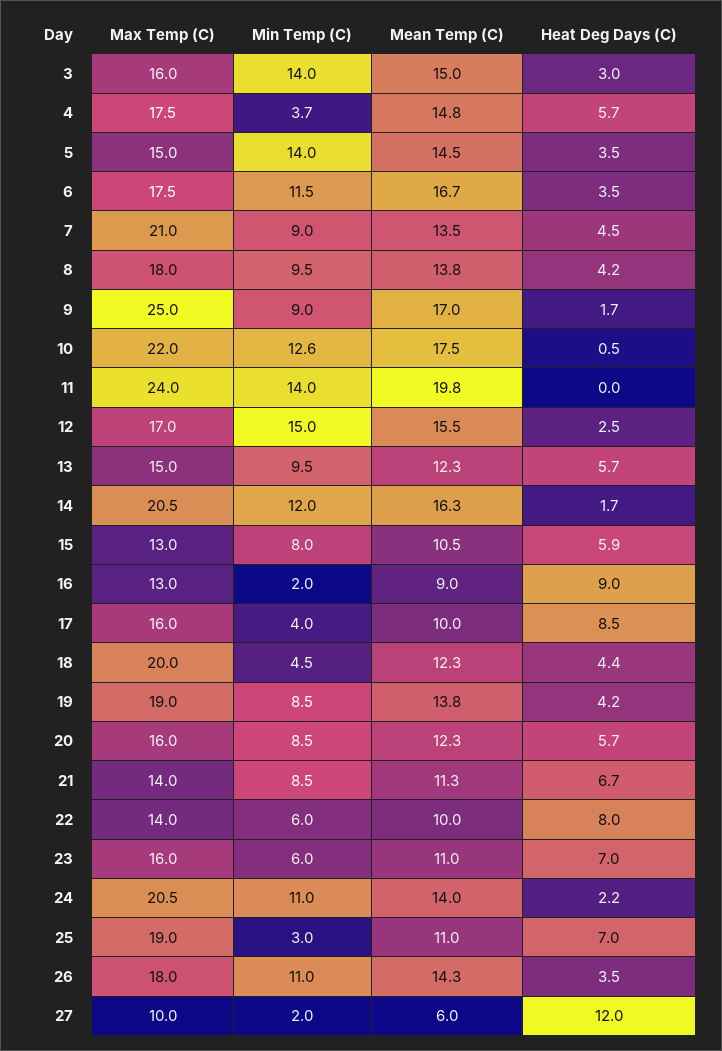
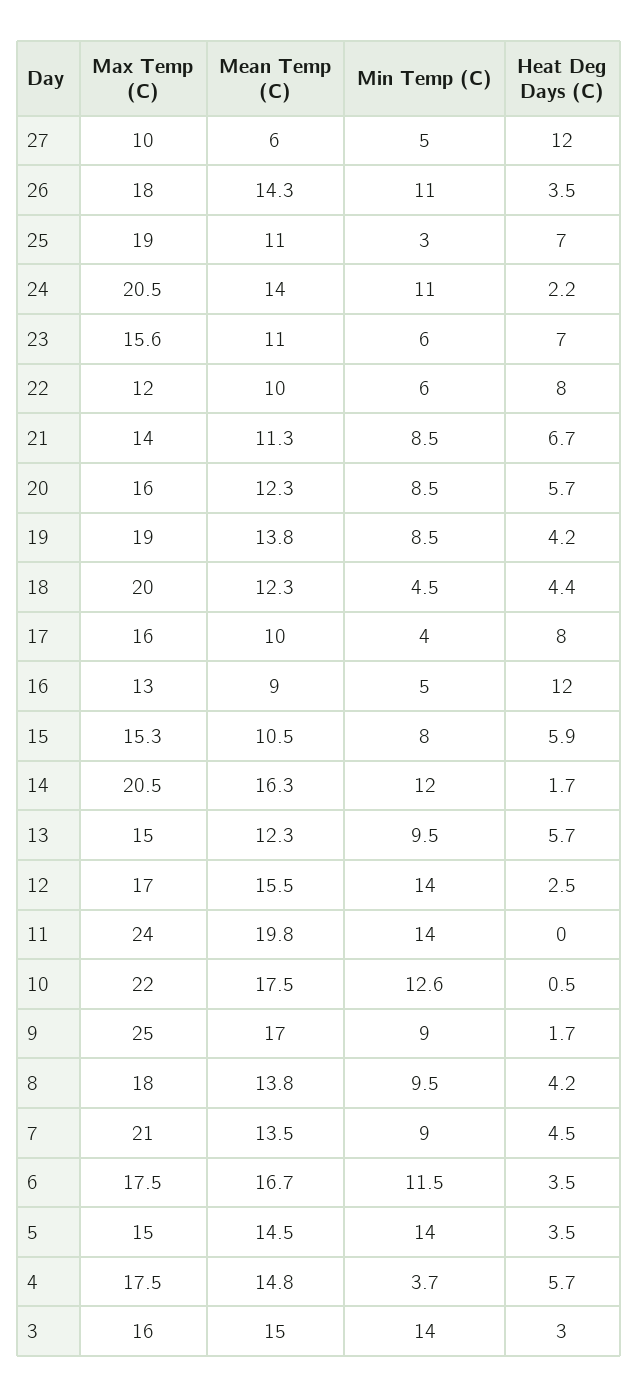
  {
    "Max Temp (C)": {
      "3": 16,
      "4": 17.5,
      "5": 15,
      "6": 17.5,
      "7": 21,
      "8": 18,
      "9": 25,
      "10": 22,
      "11": 24,
      "12": 17,
      "13": 15,
      "14": 20.5,
-     "15": 13,
+     "15": 15.3,
      "16": 13,
      "17": 16,
      "18": 20,
      "19": 19,
      "20": 16,
      "21": 14,
-     "22": 14,
+     "22": 12,
-     "23": 16,
+     "23": 15.6,
      "24": 20.5,
      "25": 19,
      "26": 18,
      "27": 10
    },
    "Min Temp (C)": {
      "3": 14,
      "4": 3.7,
      "5": 14,
      "6": 11.5,
      "7": 9,
      "8": 9.5,
      "9": 9,
      "10": 12.6,
      "11": 14,
-     "12": 15,
+     "12": 14,
      "13": 9.5,
      "14": 12,
      "15": 8,
-     "16": 2,
+     "16": 5,
      "17": 4,
      "18": 4.5,
      "19": 8.5,
      "20": 8.5,
      "21": 8.5,
      "22": 6,
      "23": 6,
      "24": 11,
      "25": 3,
      "26": 11,
-     "27": 2
+     "27": 5
    },
    "Mean Temp (C)": {
      "3": 15,
      "4": 14.8,
      "5": 14.5,
      "6": 16.7,
      "7": 13.5,
      "8": 13.8,
      "9": 17,
      "10": 17.5,
      "11": 19.8,
      "12": 15.5,
      "13": 12.3,
      "14": 16.3,
      "15": 10.5,
      "16": 9,
      "17": 10,
      "18": 12.3,
      "19": 13.8,
      "20": 12.3,
      "21": 11.3,
      "22": 10,
      "23": 11,
      "24": 14,
      "25": 11,
      "26": 14.3,
      "27": 6
    },
    "Heat Deg Days (C)": {
      "3": 3,
      "4": 5.7,
      "5": 3.5,
      "6": 3.5,
      "7": 4.5,
      "8": 4.2,
      "9": 1.7,
      "10": 0.5,
      "11": 0,
      "12": 2.5,
      "13": 5.7,
      "14": 1.7,
      "15": 5.9,
-     "16": 9,
+     "16": 12,
-     "17": 8.5,
+     "17": 8,
      "18": 4.4,
      "19": 4.2,
      "20": 5.7,
      "21": 6.7,
      "22": 8,
      "23": 7,
      "24": 2.2,
      "25": 7,
      "26": 3.5,
      "27": 12
    }
  }

